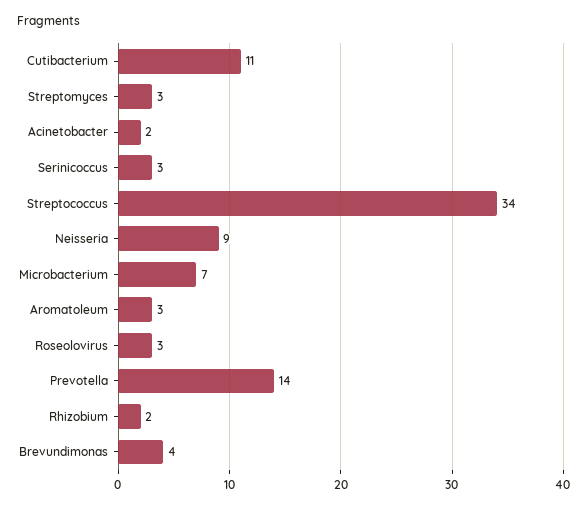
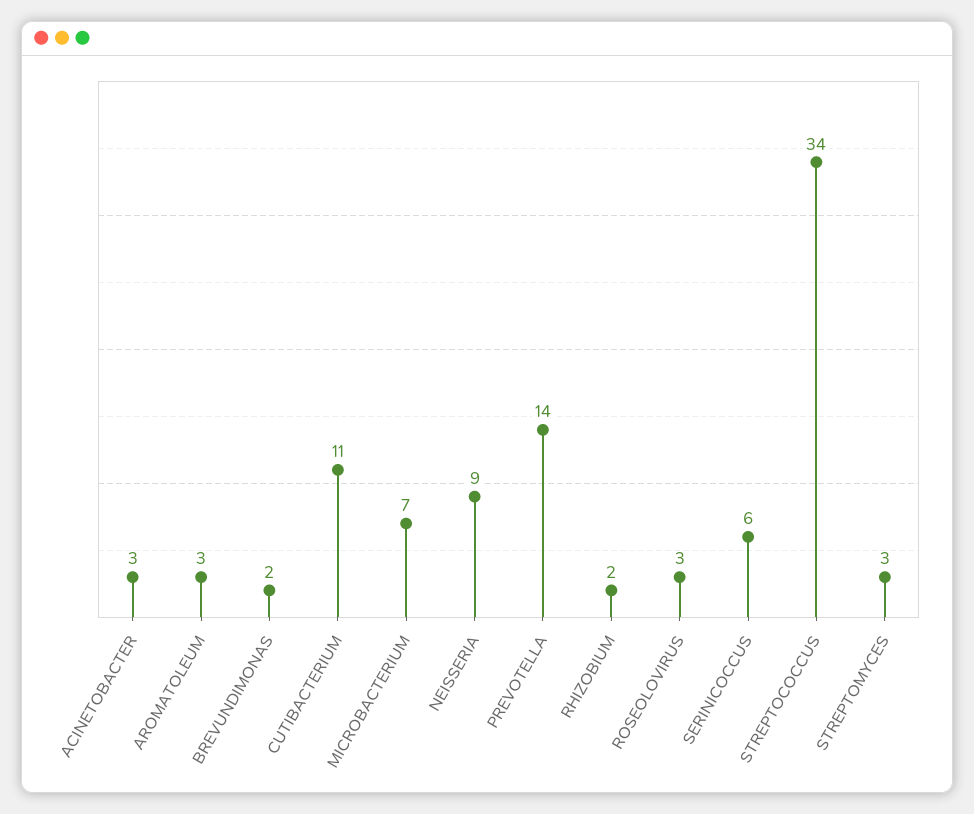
  {
    "Cutibacterium": 11,
    "Streptomyces": 3,
-   "Acinetobacter": 2,
+   "Acinetobacter": 3,
-   "Serinicoccus": 3,
+   "Serinicoccus": 6,
    "Streptococcus": 34,
    "Neisseria": 9,
    "Microbacterium": 7,
    "Aromatoleum": 3,
    "Roseolovirus": 3,
    "Prevotella": 14,
    "Rhizobium": 2,
-   "Brevundimonas": 4
+   "Brevundimonas": 2
  }

